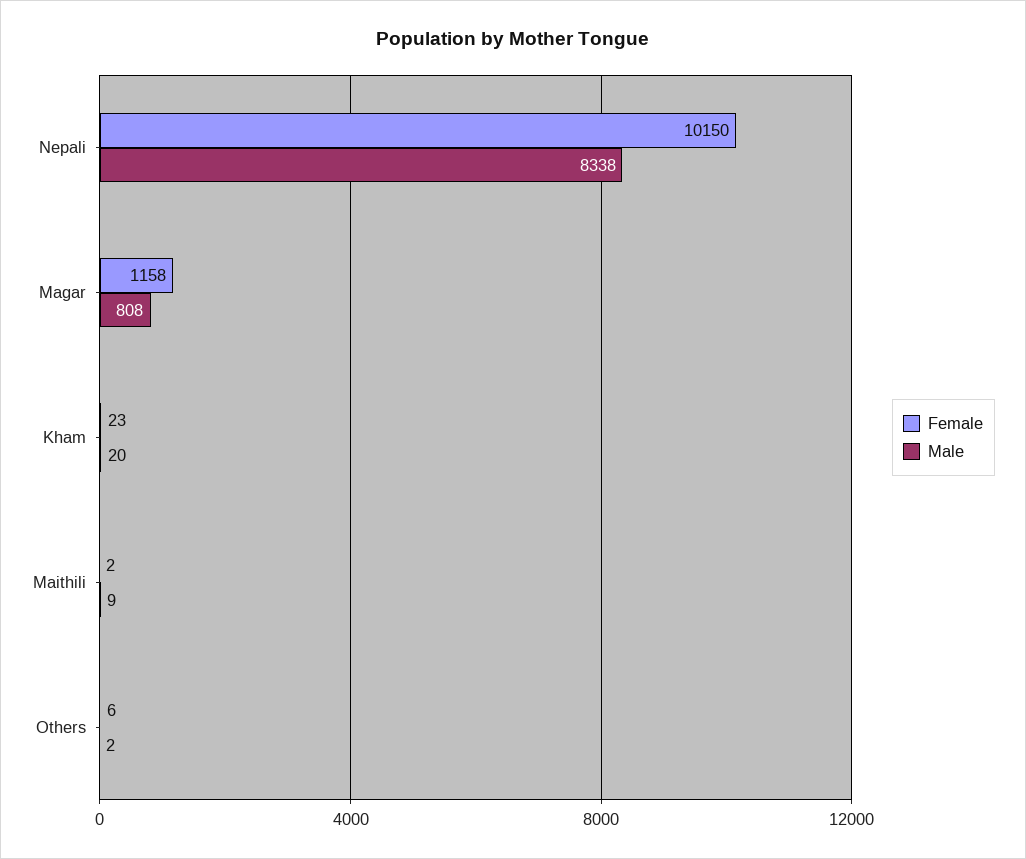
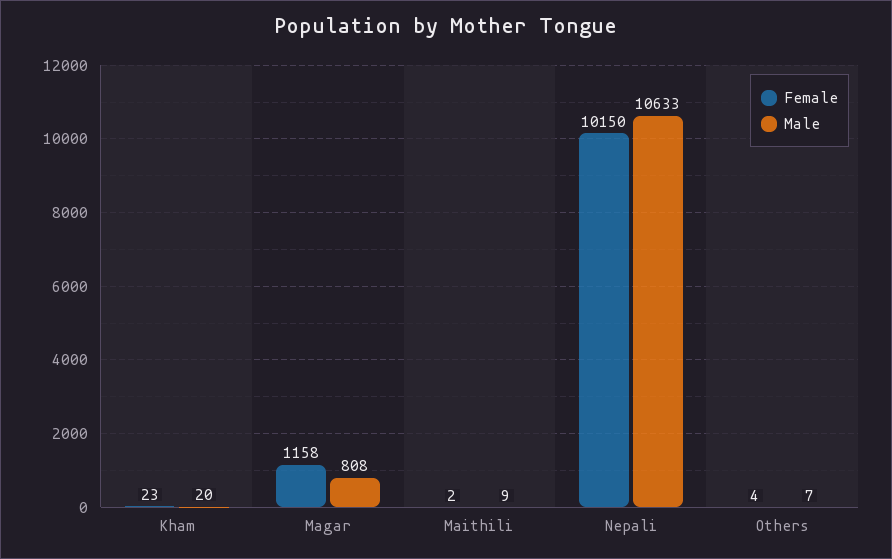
  {
    "Female": {
      "Nepali": 10150,
      "Magar": 1158,
      "Kham": 23,
      "Maithili": 2,
-     "Others": 6
+     "Others": 4
    },
    "Male": {
-     "Nepali": 8338,
+     "Nepali": 10633,
      "Magar": 808,
      "Kham": 20,
      "Maithili": 9,
-     "Others": 2
+     "Others": 7
    }
  }

